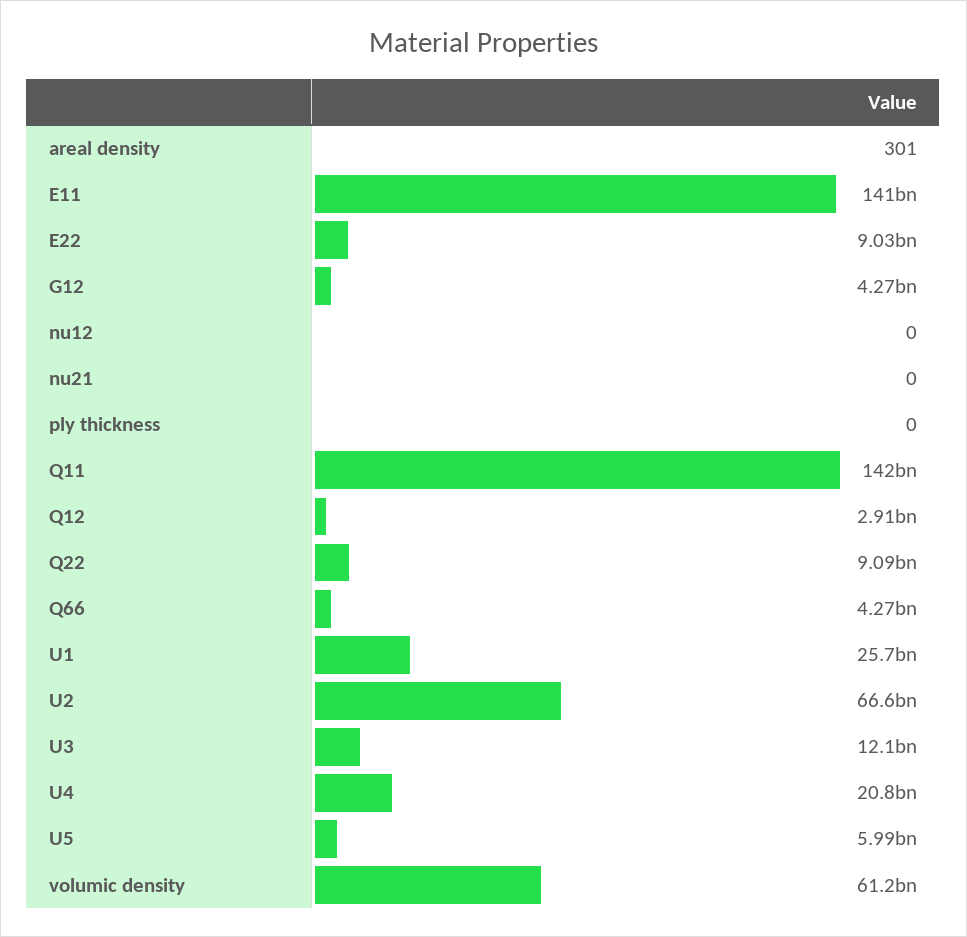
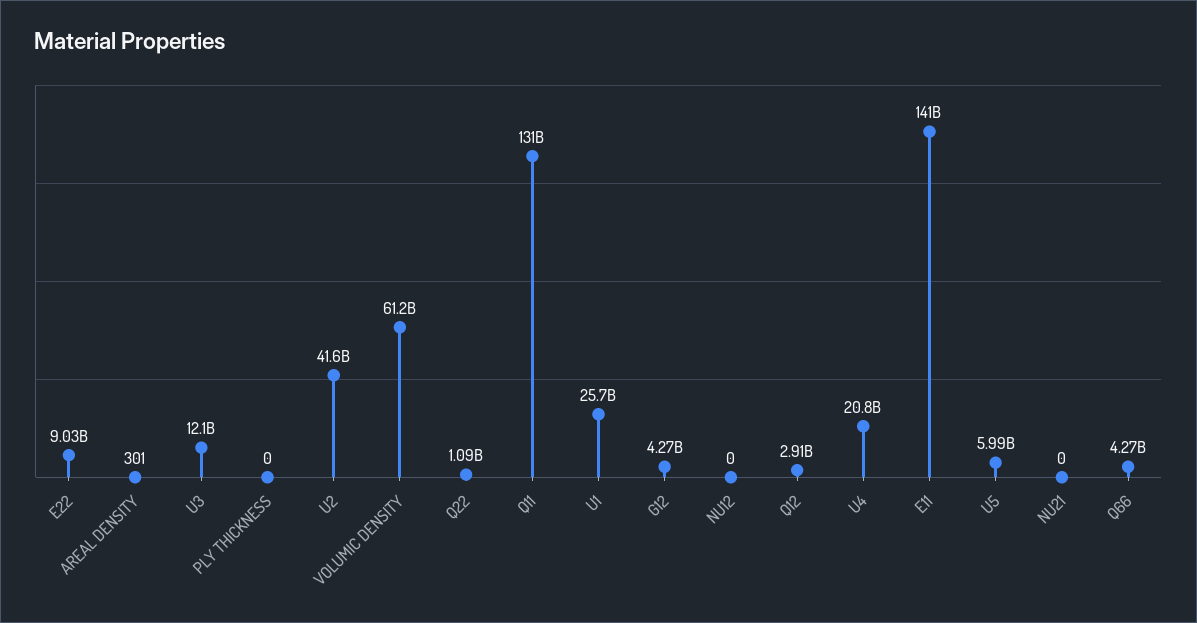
  {
    "areal density": 301,
    "E11": 141000000000,
    "E22": 9030000000,
    "G12": 4270000000,
    "nu12": 0,
    "nu21": 0,
    "ply thickness": 0,
-   "Q11": 142000000000,
+   "Q11": 131000000000,
    "Q12": 2910000000,
-   "Q22": 9090000000,
+   "Q22": 1090000000,
    "Q66": 4270000000,
    "U1": 25700000000,
-   "U2": 66600000000,
+   "U2": 41600000000,
    "U3": 12100000000,
    "U4": 20800000000,
    "U5": 5990000000,
    "volumic density": 61200000000
  }

